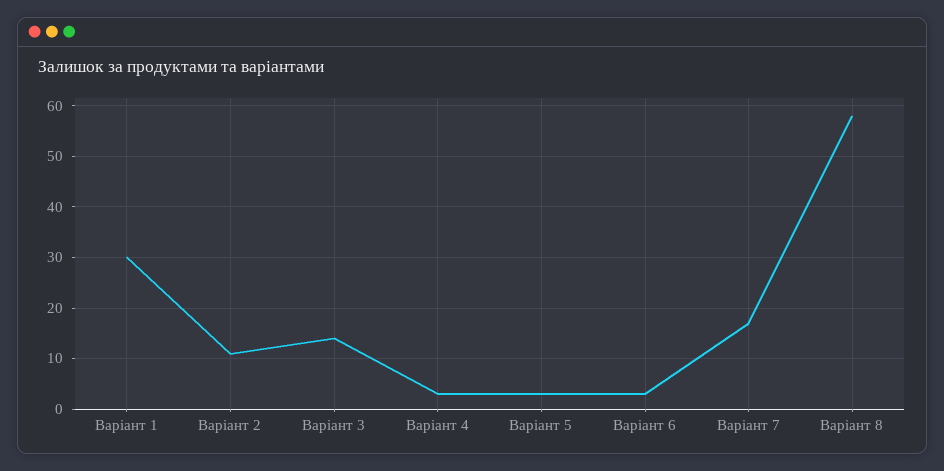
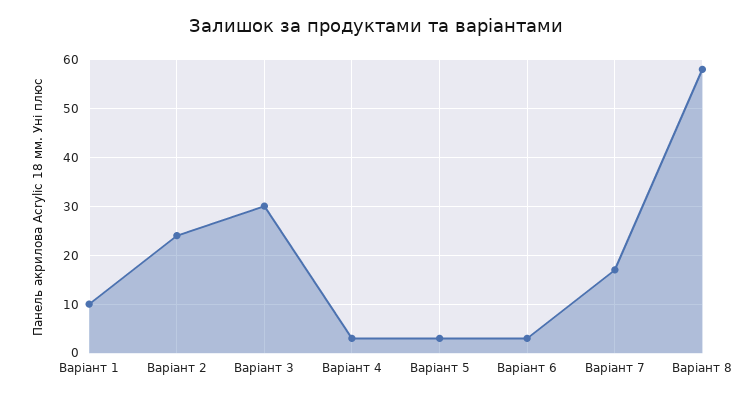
  {
-   "Варіант 1": 30,
+   "Варіант 1": 10,
-   "Варіант 2": 10,
+   "Варіант 2": 25,
-   "Варіант 3": 15,
+   "Варіант 3": 30,
    "Варіант 4": 5,
    "Варіант 5": 5,
    "Варіант 6": 5,
    "Варіант 7": 15,
    "Варіант 8": 60
  }

